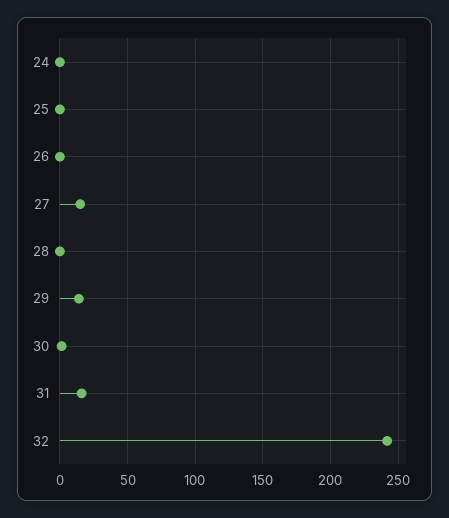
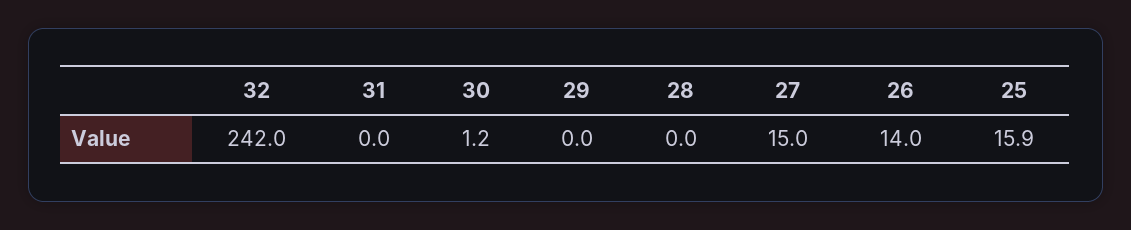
  {
-   "24": 0,
-   "25": 0,
+   "25": 15.9,
-   "26": 0,
+   "26": 14,
    "27": 15,
    "28": 0,
-   "29": 15,
+   "29": 0,
    "30": 1.2,
-   "31": 15,
+   "31": 0,
    "32": 242
  }

